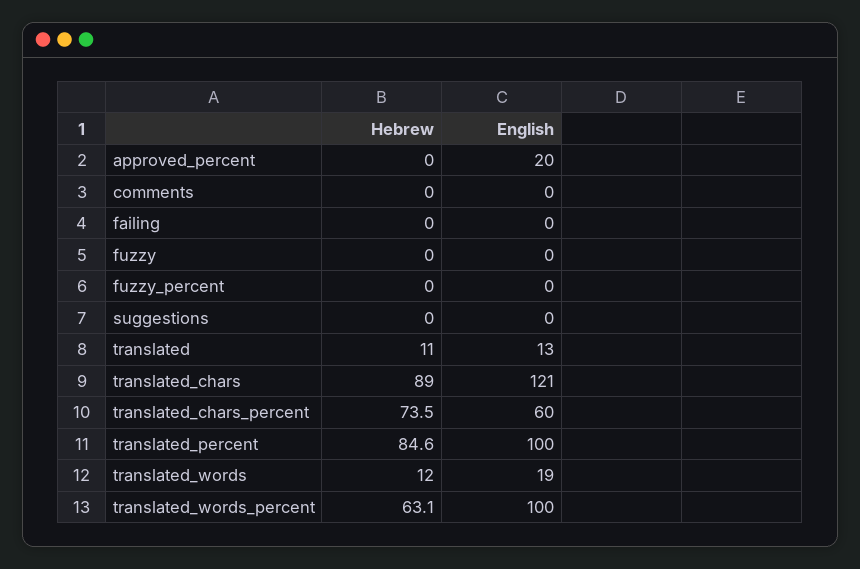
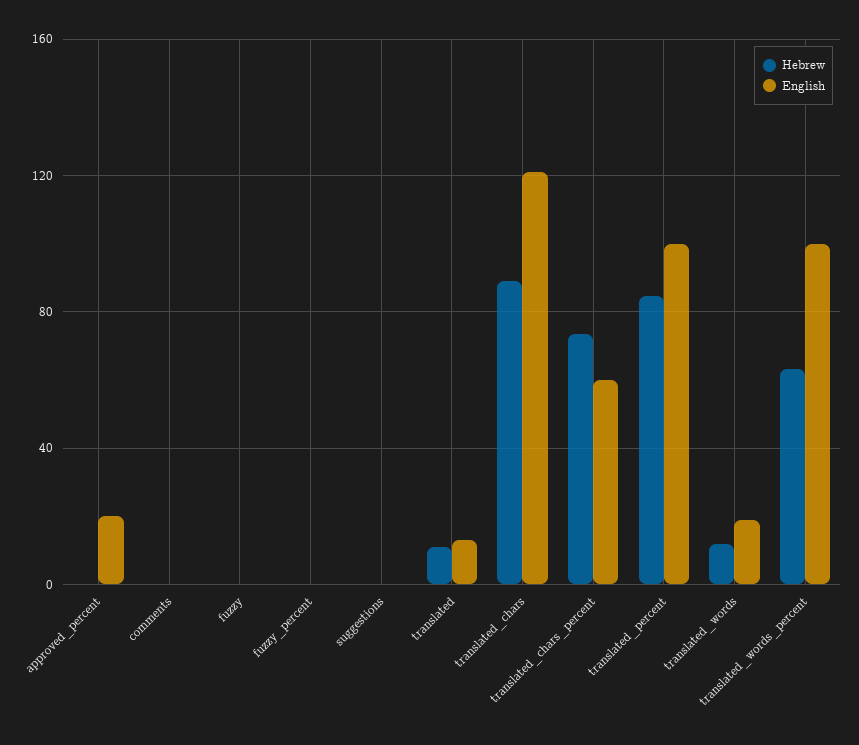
  {
    "Hebrew": {
      "approved_percent": 0,
      "comments": 0,
-     "failing": 0,
      "fuzzy": 0,
      "fuzzy_percent": 0,
      "suggestions": 0,
      "translated": 11,
      "translated_chars": 89,
      "translated_chars_percent": 73.5,
      "translated_percent": 84.6,
      "translated_words": 12,
      "translated_words_percent": 63.1
    },
    "English": {
      "approved_percent": 20,
      "comments": 0,
-     "failing": 0,
      "fuzzy": 0,
      "fuzzy_percent": 0,
      "suggestions": 0,
      "translated": 13,
      "translated_chars": 121,
      "translated_chars_percent": 60,
      "translated_percent": 100,
      "translated_words": 19,
      "translated_words_percent": 100
    }
  }

